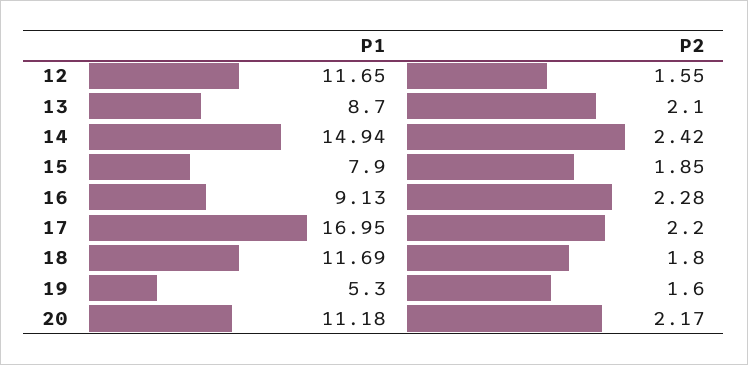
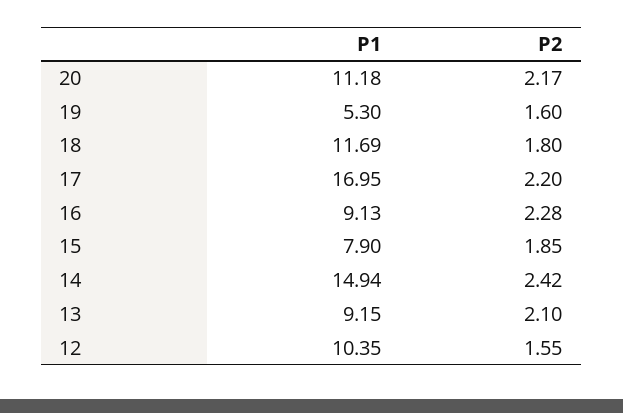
  {
    "P1": {
-     "12": 11.65,
+     "12": 10.35,
-     "13": 8.7,
+     "13": 9.15,
      "14": 14.94,
      "15": 7.9,
      "16": 9.13,
      "17": 16.95,
      "18": 11.69,
      "19": 5.3,
      "20": 11.18
    },
    "P2": {
      "12": 1.55,
      "13": 2.1,
      "14": 2.42,
      "15": 1.85,
      "16": 2.28,
      "17": 2.2,
      "18": 1.8,
      "19": 1.6,
      "20": 2.17
    }
  }

